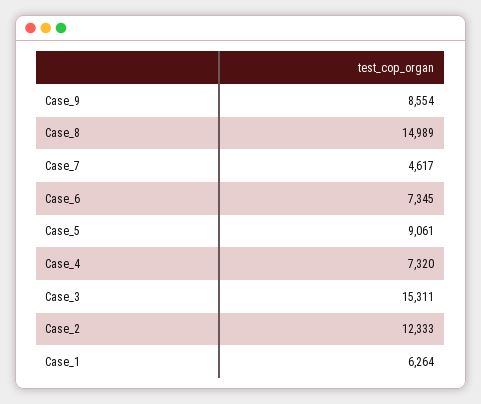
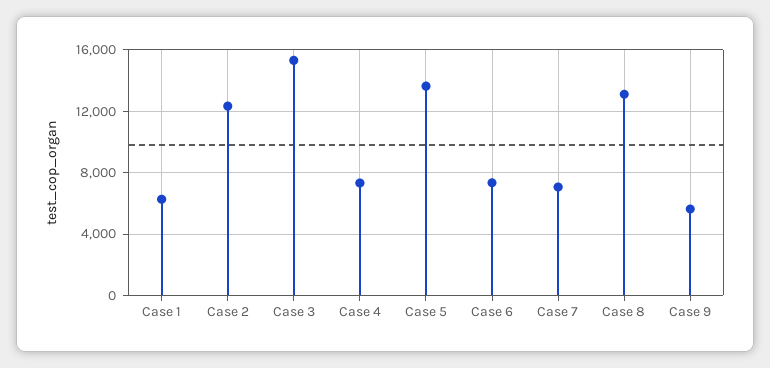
  {
-   "Case_9": 8554,
+   "Case_9": 5500,
-   "Case_8": 14989,
+   "Case_8": 13000,
-   "Case_7": 4617,
+   "Case_7": 7000,
    "Case_6": 7345,
-   "Case_5": 9061,
+   "Case_5": 13500,
    "Case_4": 7320,
    "Case_3": 15311,
    "Case_2": 12333,
    "Case_1": 6264
  }

